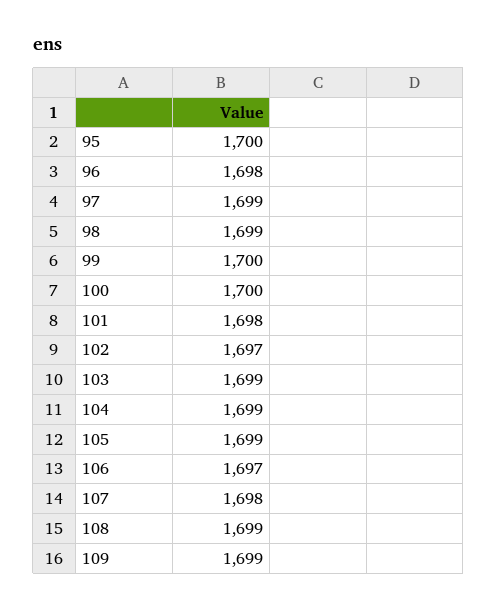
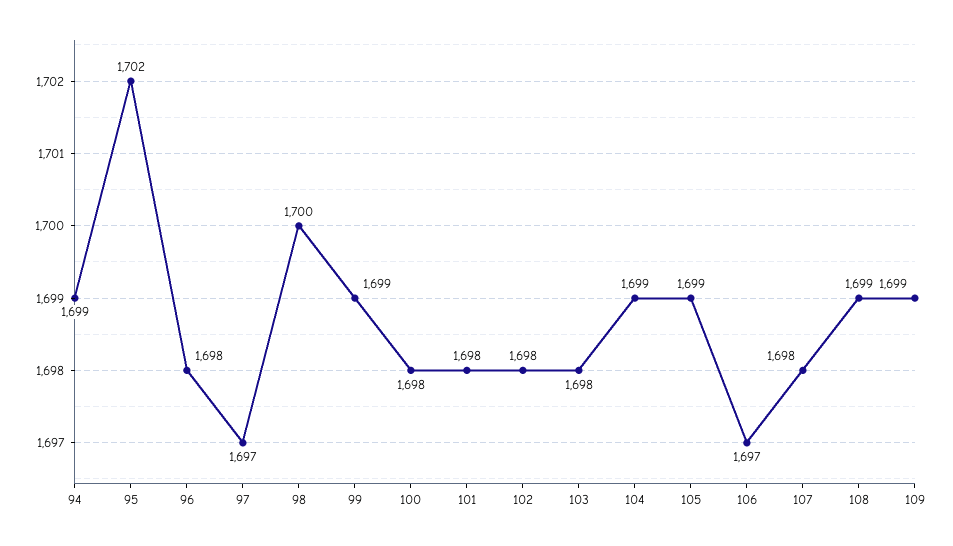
  {
-   "95": 1700,
+   "95": 1702,
    "96": 1698,
-   "97": 1699,
+   "97": 1697,
-   "98": 1699,
+   "98": 1700,
-   "99": 1700,
+   "99": 1699,
-   "100": 1700,
+   "100": 1698,
    "101": 1698,
-   "102": 1697,
+   "102": 1698,
-   "103": 1699,
+   "103": 1698,
    "104": 1699,
    "105": 1699,
    "106": 1697,
    "107": 1698,
    "108": 1699,
-   "109": 1699
+   "109": 1699,
+   "94": 1699
  }

